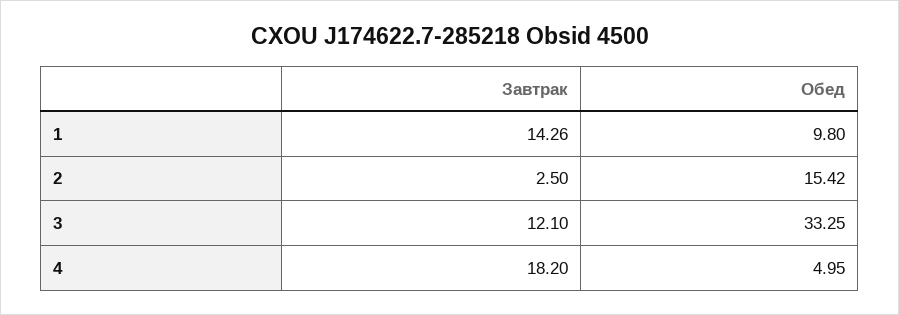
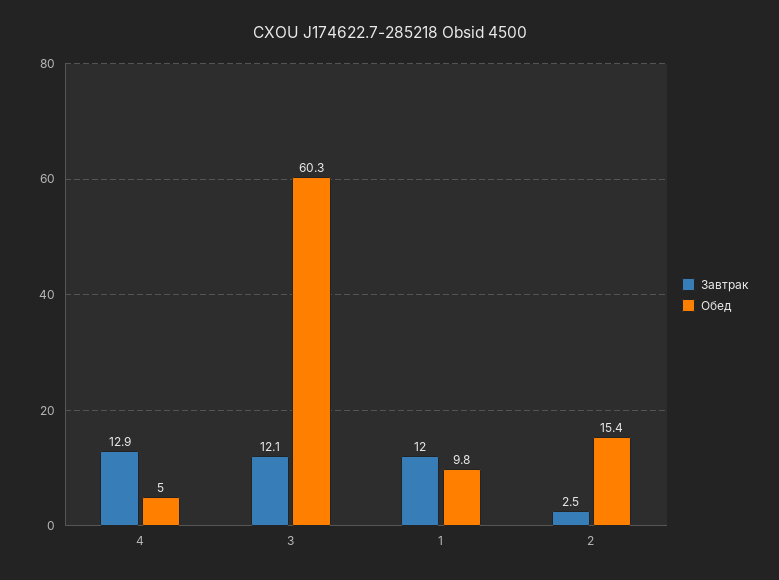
  {
    "Завтрак": {
-     "1": 14.26,
+     "1": 12,
      "2": 2.5,
      "3": 12.1,
-     "4": 18.2
+     "4": 12.9
    },
    "Обед": {
      "1": 9.8,
      "2": 15.42,
-     "3": 33.25,
+     "3": 60.3,
      "4": 4.95
    }
  }

